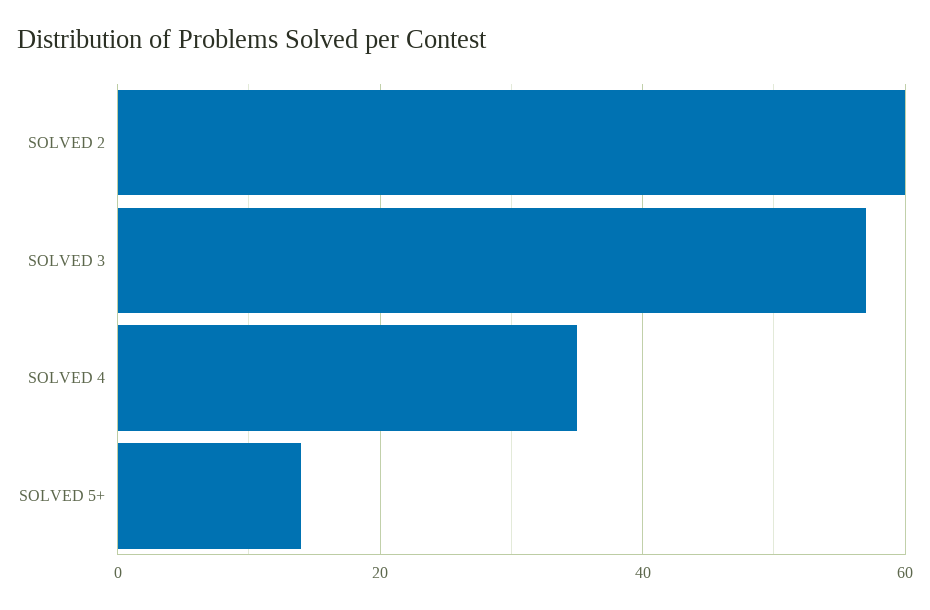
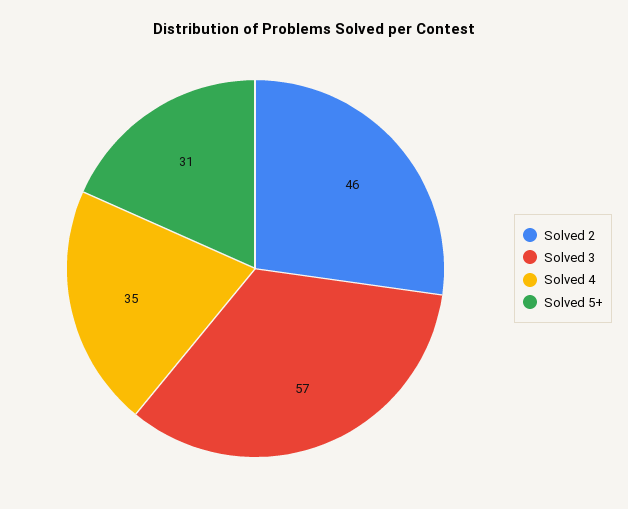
  {
-   "SOLVED 2": 60,
+   "SOLVED 2": 46,
    "SOLVED 3": 57,
    "SOLVED 4": 35,
-   "SOLVED 5+": 15
+   "SOLVED 5+": 31
  }

